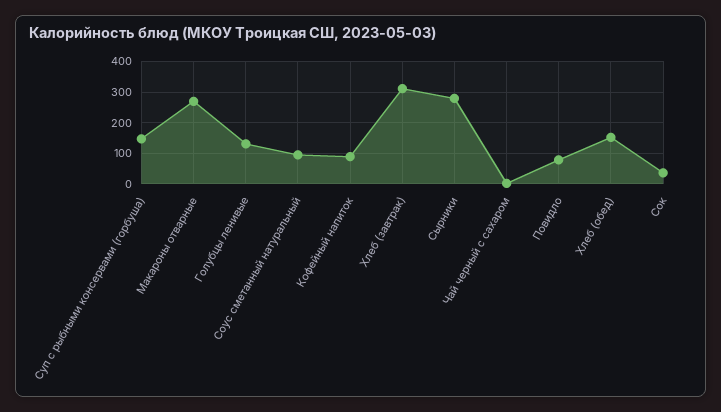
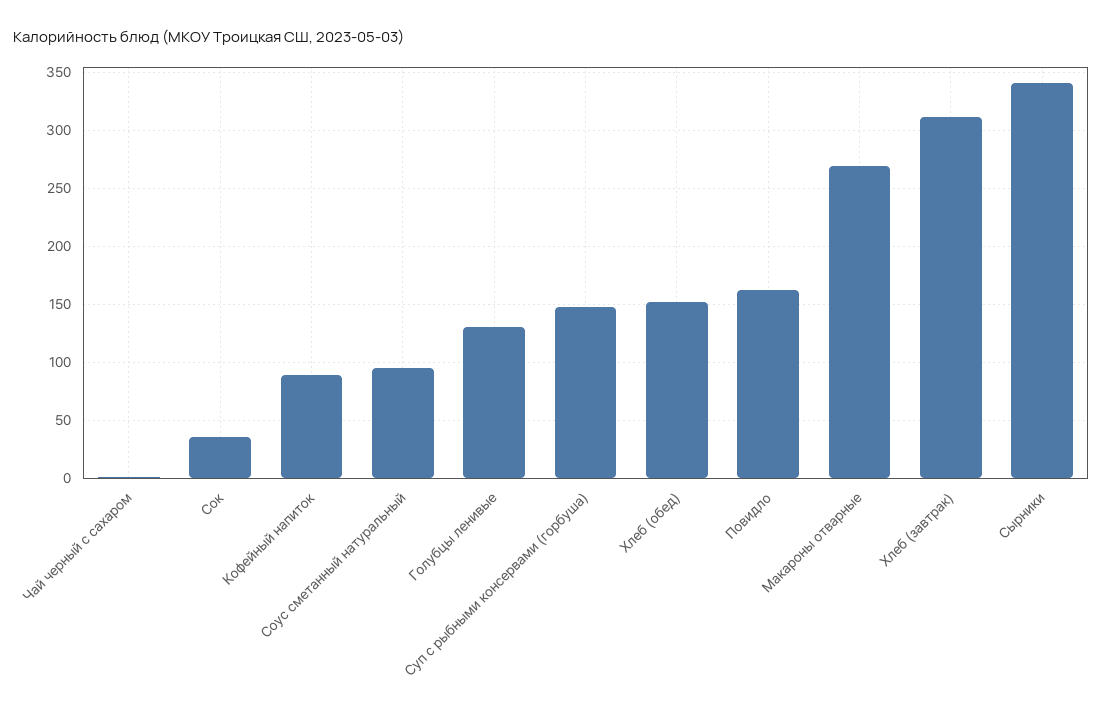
  {
    "Суп с рыбными консервами (горбуша)": 150,
    "Макароны отварные": 270,
    "Голубцы ленивые": 130,
    "Соус сметанный натуральный": 90,
    "Кофейный напиток": 90,
    "Хлеб (завтрак)": 310,
-   "Сырники": 280,
+   "Сырники": 340,
    "Чай черный с сахаром": 0,
-   "Повидло": 80,
+   "Повидло": 160,
    "Хлеб (обед)": 150,
    "Сок": 40
  }

